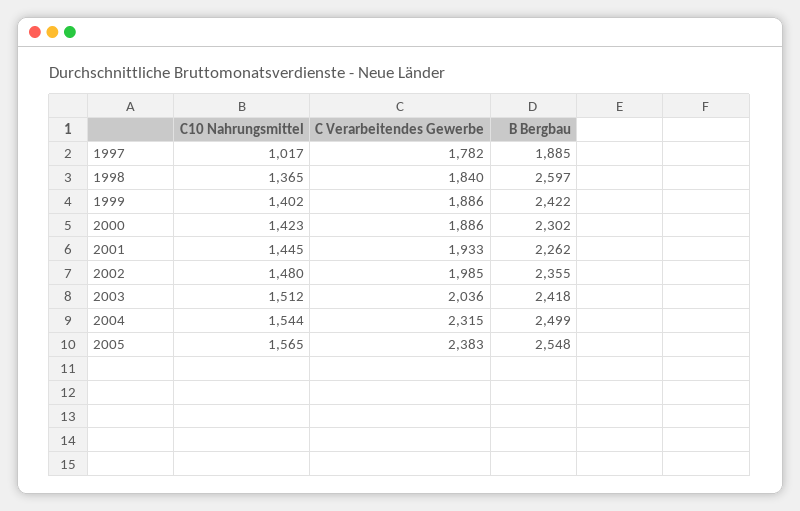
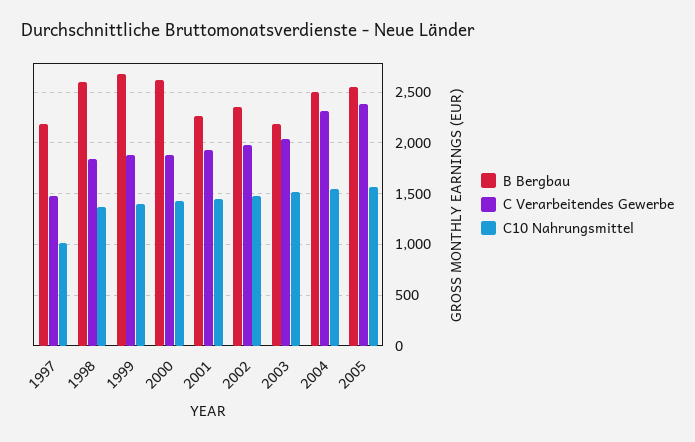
  {
    "C10 Nahrungsmittel": {
      "1997": 1017,
      "1998": 1365,
      "1999": 1402,
      "2000": 1423,
      "2001": 1445,
      "2002": 1480,
      "2003": 1512,
      "2004": 1544,
      "2005": 1565
    },
    "C Verarbeitendes Gewerbe": {
-     "1997": 1782,
+     "1997": 1500,
      "1998": 1840,
      "1999": 1886,
      "2000": 1886,
      "2001": 1933,
      "2002": 1985,
      "2003": 2036,
      "2004": 2315,
      "2005": 2383
    },
    "B Bergbau": {
-     "1997": 1885,
+     "1997": 2200,
      "1998": 2597,
-     "1999": 2422,
+     "1999": 2700,
-     "2000": 2302,
+     "2000": 2600,
      "2001": 2262,
      "2002": 2355,
-     "2003": 2418,
+     "2003": 2200,
      "2004": 2499,
      "2005": 2548
    }
  }

